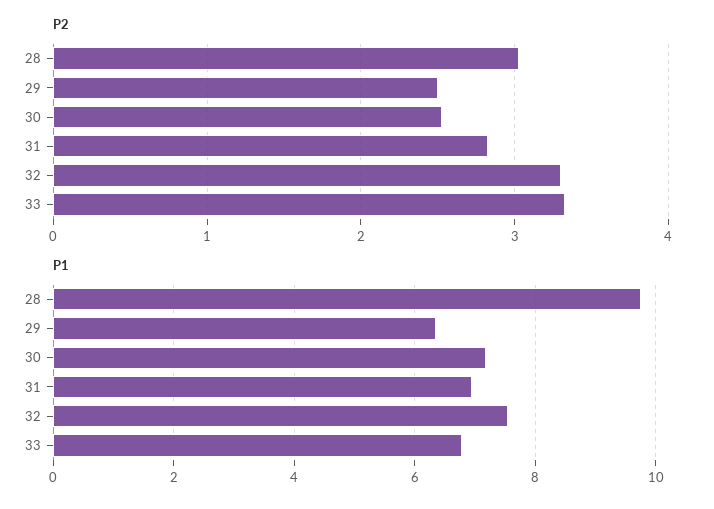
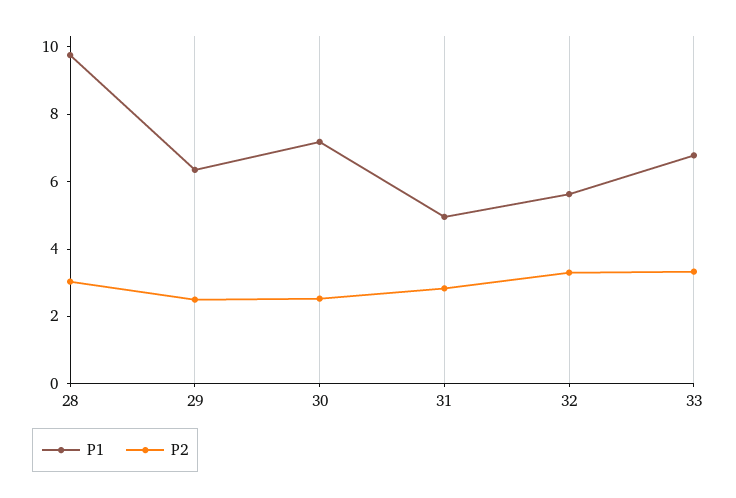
  {
    "P2": {
      "28": 3,
      "29": 2.5,
      "30": 2.5,
      "31": 2.8,
      "32": 3.3,
      "33": 3.3
    },
    "P1": {
      "28": 9.8,
      "29": 6.4,
      "30": 7.2,
-     "31": 7,
+     "31": 5,
-     "32": 7.6,
+     "32": 5.5,
      "33": 6.8
    }
  }

